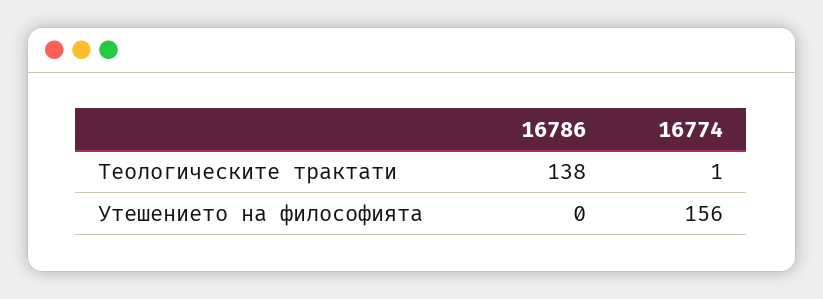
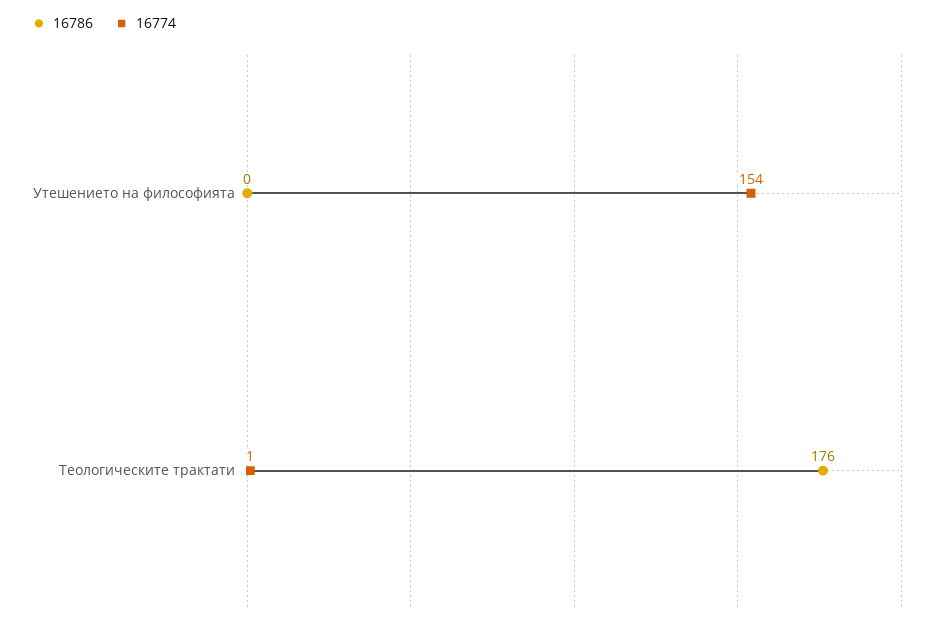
  {
    "16786": {
-     "Теологическите трактати": 138,
+     "Теологическите трактати": 176,
      "Утешението на философията": 0
    },
    "16774": {
      "Теологическите трактати": 1,
-     "Утешението на философията": 156
+     "Утешението на философията": 154
    }
  }

